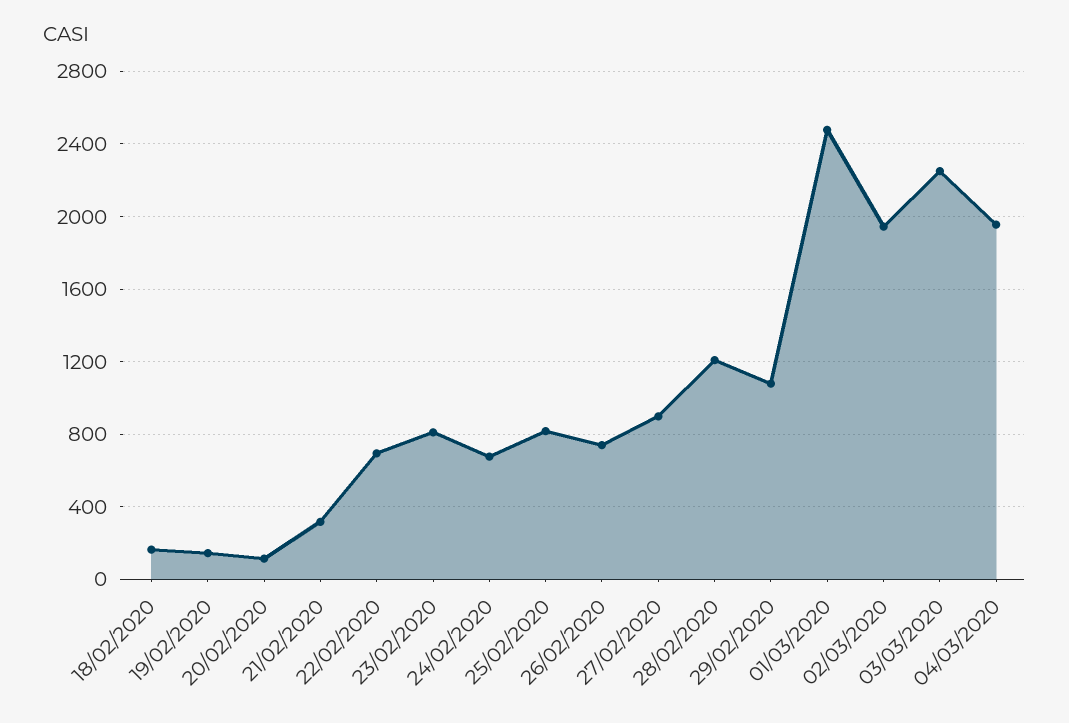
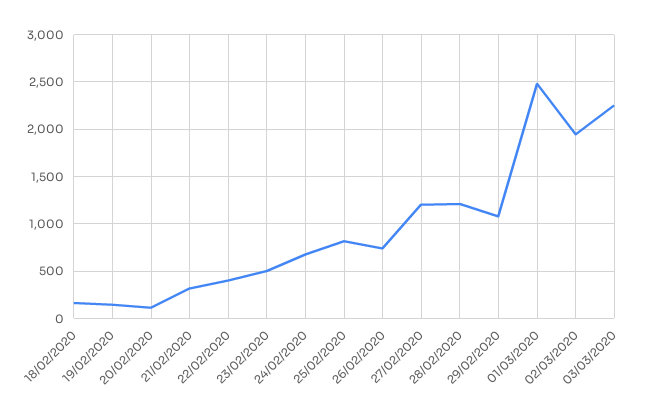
  {
    "18/02/2020": 150,
    "19/02/2020": 150,
    "20/02/2020": 100,
    "21/02/2020": 300,
-   "22/02/2020": 700,
+   "22/02/2020": 400,
-   "23/02/2020": 800,
+   "23/02/2020": 500,
    "24/02/2020": 700,
    "25/02/2020": 800,
    "26/02/2020": 750,
-   "27/02/2020": 900,
+   "27/02/2020": 1200,
    "28/02/2020": 1200,
    "29/02/2020": 1100,
    "01/03/2020": 2500,
    "02/03/2020": 1950,
-   "03/03/2020": 2250,
+   "03/03/2020": 2250
-   "04/03/2020": 1950
  }

